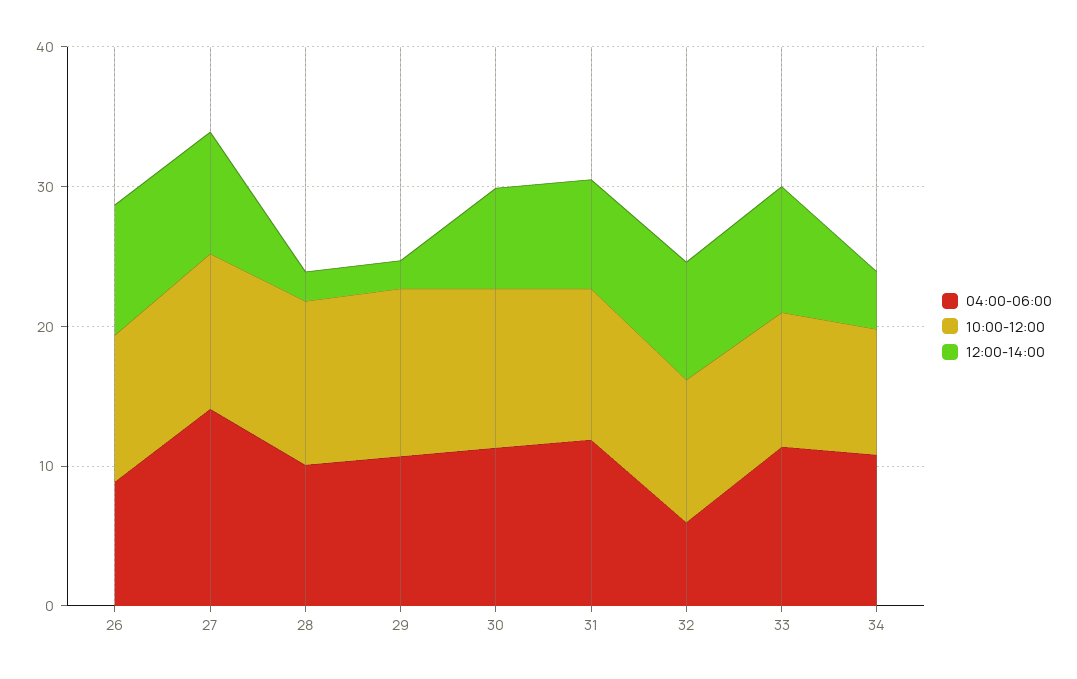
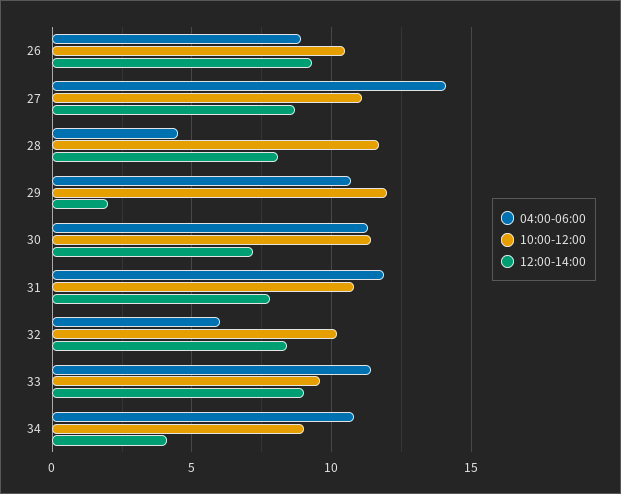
  {
    "04:00-06:00": {
      "26": 9,
      "27": 14,
-     "28": 10,
+     "28": 4.5,
      "29": 10.5,
      "30": 11.5,
      "31": 12,
      "32": 6,
      "33": 11.5,
      "34": 11
    },
    "10:00-12:00": {
      "26": 10.5,
      "27": 11,
      "28": 11.5,
      "29": 12,
      "30": 11.5,
      "31": 11,
      "32": 10,
      "33": 9.5,
      "34": 9
    },
    "12:00-14:00": {
      "26": 9.5,
      "27": 8.5,
-     "28": 2,
+     "28": 8,
      "29": 2,
      "30": 7,
      "31": 8,
      "32": 8.5,
      "33": 9,
      "34": 4
    }
  }

